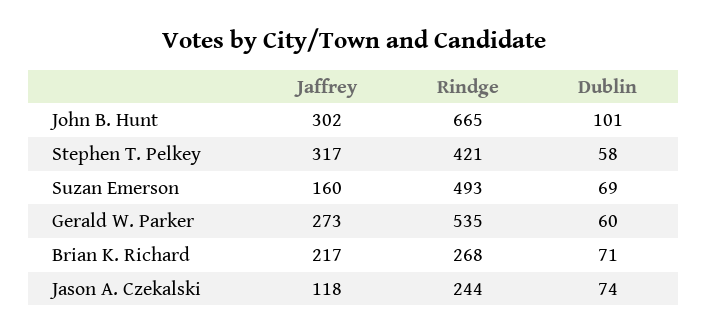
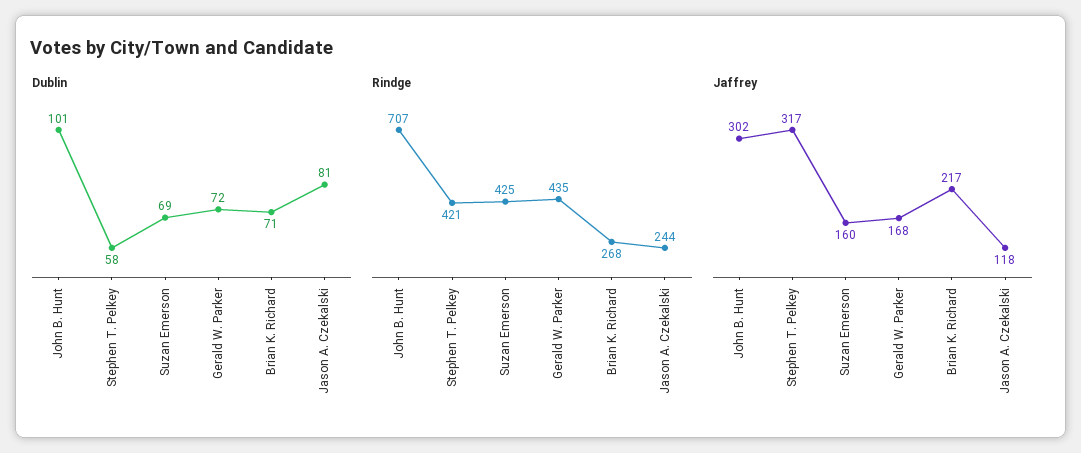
  {
    "Jaffrey": {
      "John B. Hunt": 302,
      "Stephen T. Pelkey": 317,
      "Suzan Emerson": 160,
-     "Gerald W. Parker": 273,
+     "Gerald W. Parker": 168,
      "Brian K. Richard": 217,
      "Jason A. Czekalski": 118
    },
    "Rindge": {
-     "John B. Hunt": 665,
+     "John B. Hunt": 707,
      "Stephen T. Pelkey": 421,
-     "Suzan Emerson": 493,
+     "Suzan Emerson": 425,
-     "Gerald W. Parker": 535,
+     "Gerald W. Parker": 435,
      "Brian K. Richard": 268,
      "Jason A. Czekalski": 244
    },
    "Dublin": {
      "John B. Hunt": 101,
      "Stephen T. Pelkey": 58,
      "Suzan Emerson": 69,
-     "Gerald W. Parker": 60,
+     "Gerald W. Parker": 72,
      "Brian K. Richard": 71,
-     "Jason A. Czekalski": 74
+     "Jason A. Czekalski": 81
    }
  }

